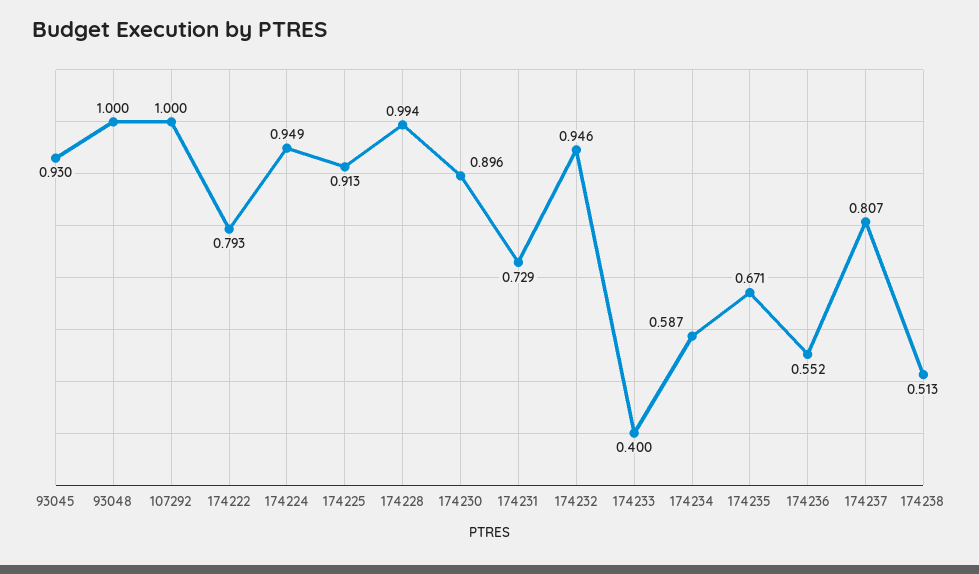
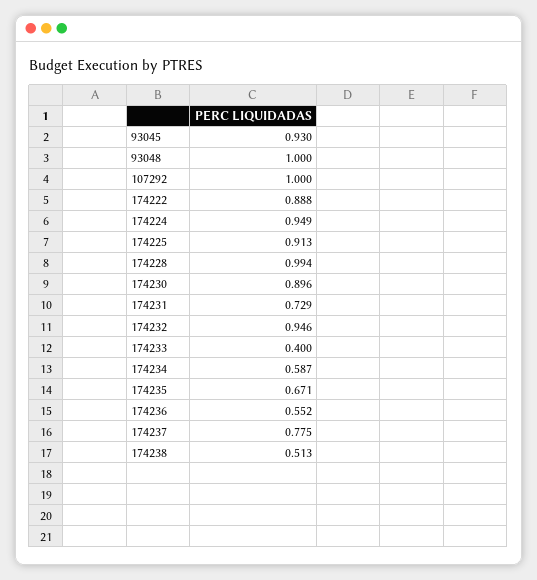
  {
    "93045": 0.93,
    "93048": 1,
    "107292": 1,
-   "174222": 0.793,
+   "174222": 0.888,
    "174224": 0.949,
    "174225": 0.913,
    "174228": 0.994,
    "174230": 0.896,
    "174231": 0.729,
    "174232": 0.946,
    "174233": 0.4,
    "174234": 0.587,
    "174235": 0.671,
    "174236": 0.552,
-   "174237": 0.807,
+   "174237": 0.775,
    "174238": 0.513
  }

